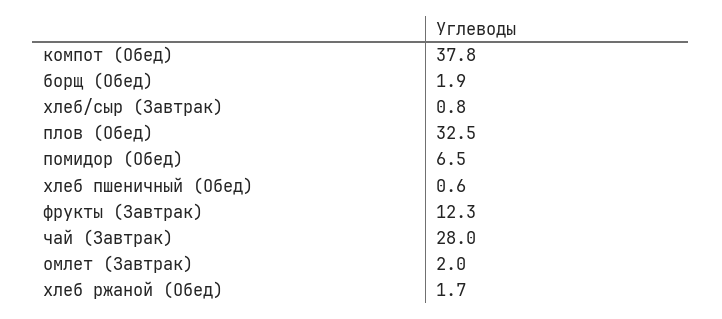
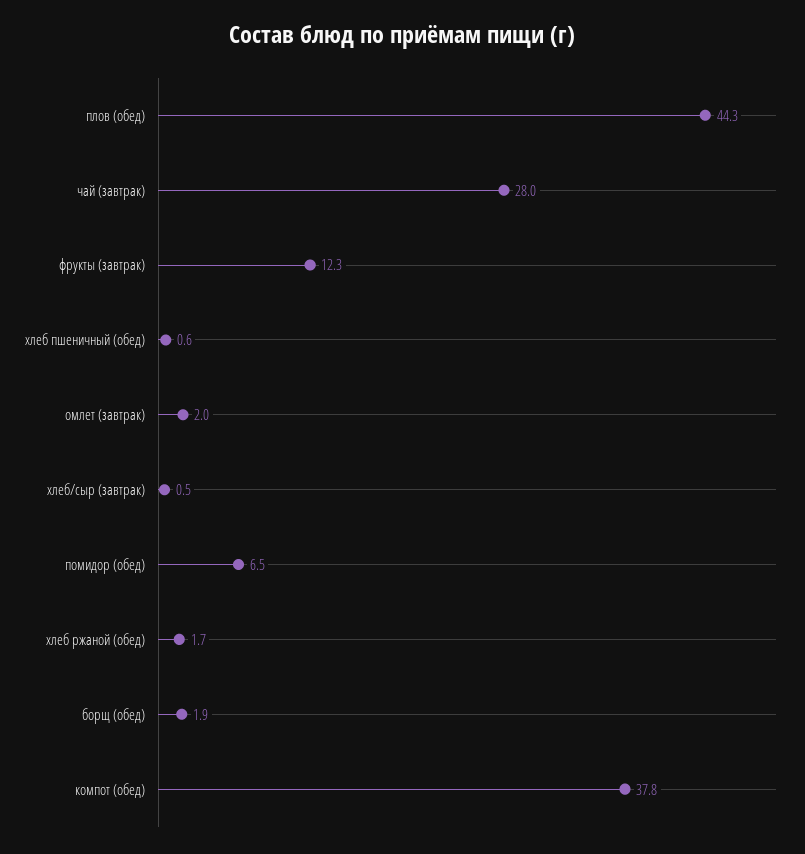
  {
    "компот (Обед)": 37.8,
    "борщ (Обед)": 1.9,
-   "хлеб/сыр (Завтрак)": 0.8,
+   "хлеб/сыр (Завтрак)": 0.5,
-   "плов (Обед)": 32.5,
+   "плов (Обед)": 44.3,
    "помидор (Обед)": 6.5,
    "хлеб пшеничный (Обед)": 0.6,
    "фрукты (Завтрак)": 12.3,
    "чай (Завтрак)": 28,
    "омлет (Завтрак)": 2,
    "хлеб ржаной (Обед)": 1.7
  }

